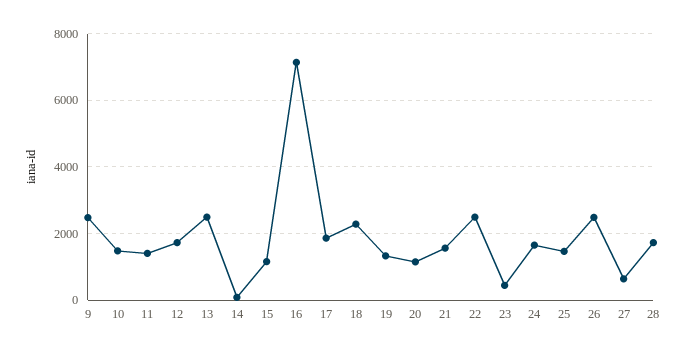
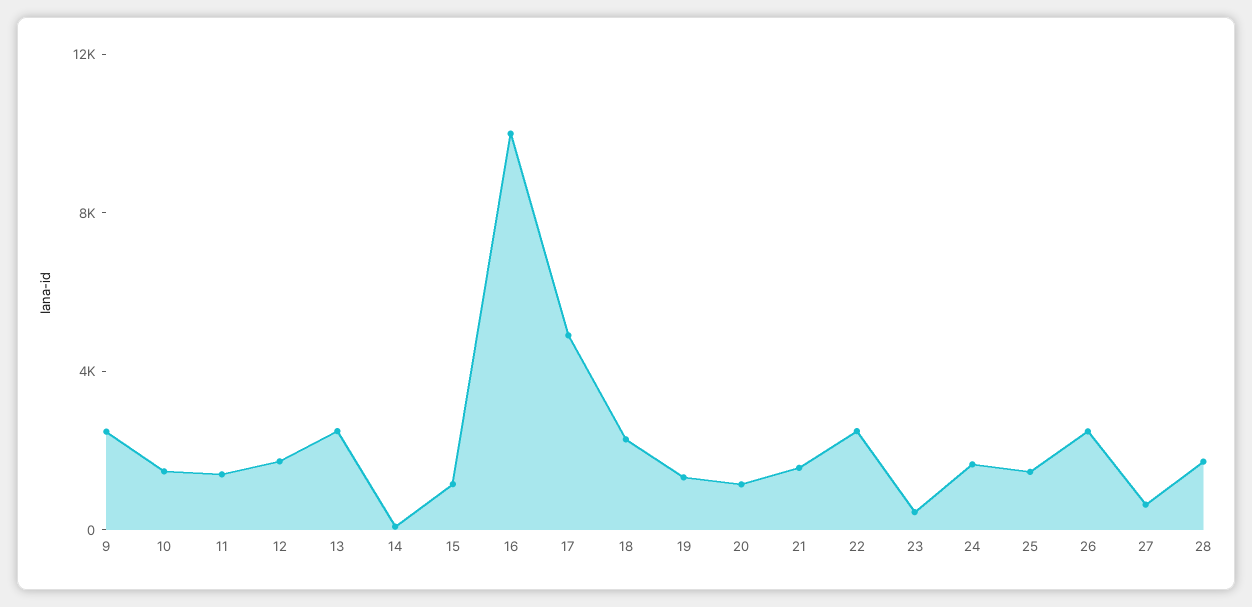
  {
    "9": 2400,
    "10": 1400,
    "11": 1400,
    "12": 1800,
    "13": 2400,
    "14": 0,
    "15": 1200,
-   "16": 7200,
+   "16": 10000,
-   "17": 1800,
+   "17": 5000,
    "18": 2200,
    "19": 1400,
    "20": 1200,
    "21": 1600,
    "22": 2400,
    "23": 400,
    "24": 1600,
    "25": 1400,
    "26": 2400,
    "27": 600,
    "28": 1800
  }

